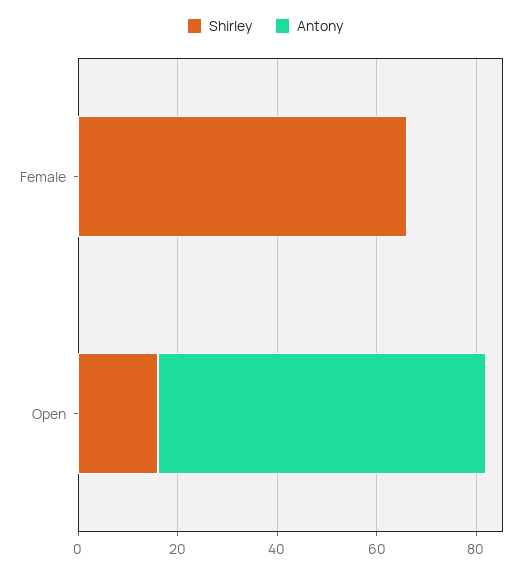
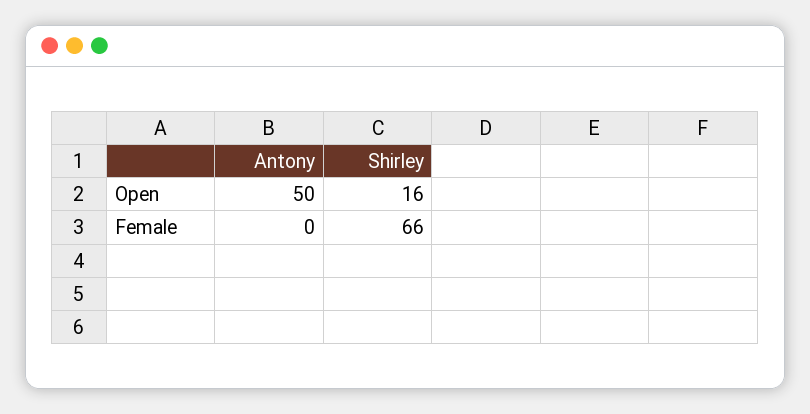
  {
    "Shirley": {
      "Female": 66,
      "Open": 16
    },
    "Antony": {
      "Female": 0,
-     "Open": 65
+     "Open": 50
    }
  }

